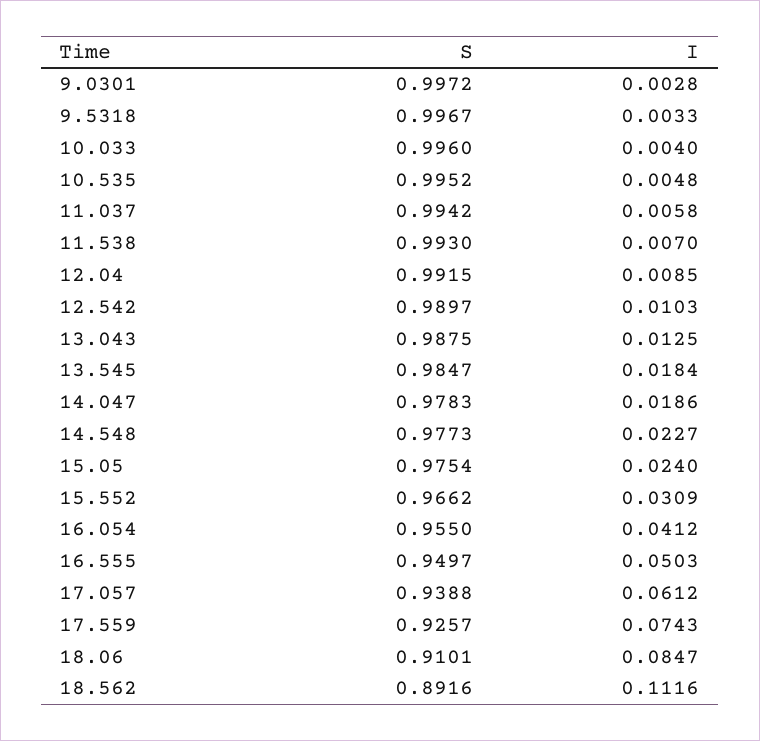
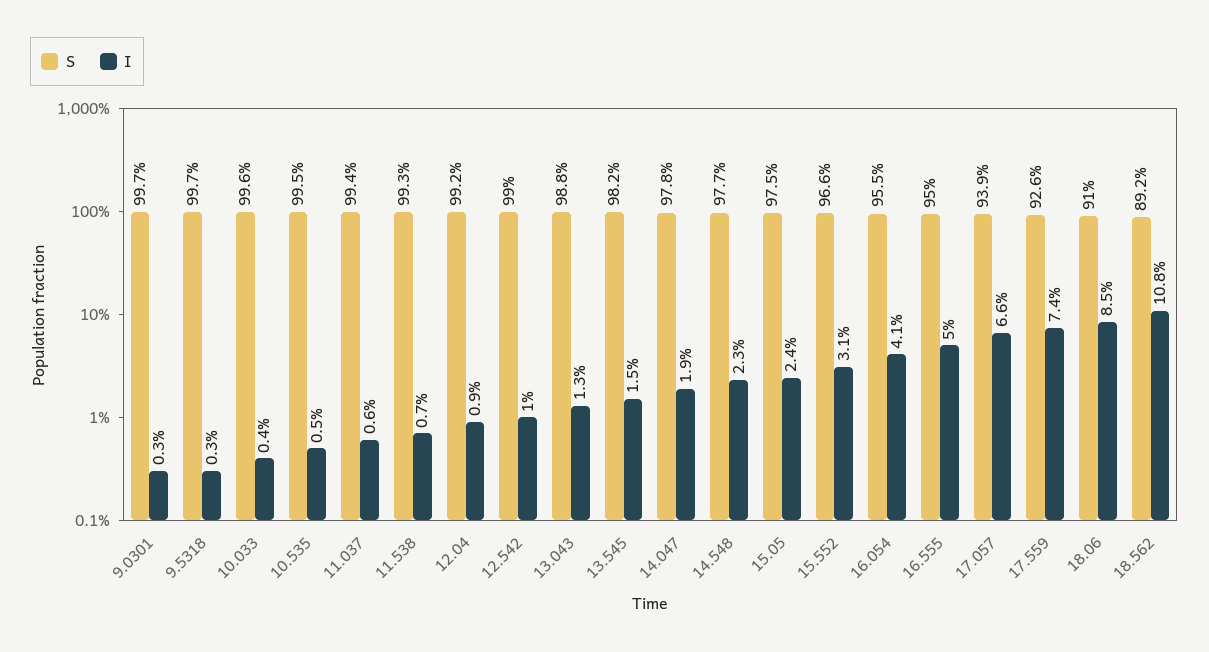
  {
    "S": {
      "9.0301": 0.9972,
      "9.5318": 0.9967,
      "10.033": 0.996,
      "10.535": 0.9952,
      "11.037": 0.9942,
      "11.538": 0.993,
      "12.04": 0.9915,
      "12.542": 0.9897,
      "13.043": 0.9875,
-     "13.545": 0.9847,
+     "13.545": 0.982,
      "14.047": 0.9783,
      "14.548": 0.9773,
      "15.05": 0.9754,
      "15.552": 0.9662,
      "16.054": 0.955,
      "16.555": 0.9497,
      "17.057": 0.9388,
      "17.559": 0.9257,
      "18.06": 0.9101,
      "18.562": 0.8916
    },
    "I": {
      "9.0301": 0.0028,
      "9.5318": 0.0033,
      "10.033": 0.004,
      "10.535": 0.0048,
      "11.037": 0.0058,
      "11.538": 0.007,
      "12.04": 0.0085,
      "12.542": 0.0103,
      "13.043": 0.0125,
-     "13.545": 0.0184,
+     "13.545": 0.015,
      "14.047": 0.0186,
      "14.548": 0.0227,
      "15.05": 0.024,
      "15.552": 0.0309,
      "16.054": 0.0412,
      "16.555": 0.0503,
-     "17.057": 0.0612,
+     "17.057": 0.066,
      "17.559": 0.0743,
      "18.06": 0.0847,
-     "18.562": 0.1116
+     "18.562": 0.108
    }
  }

